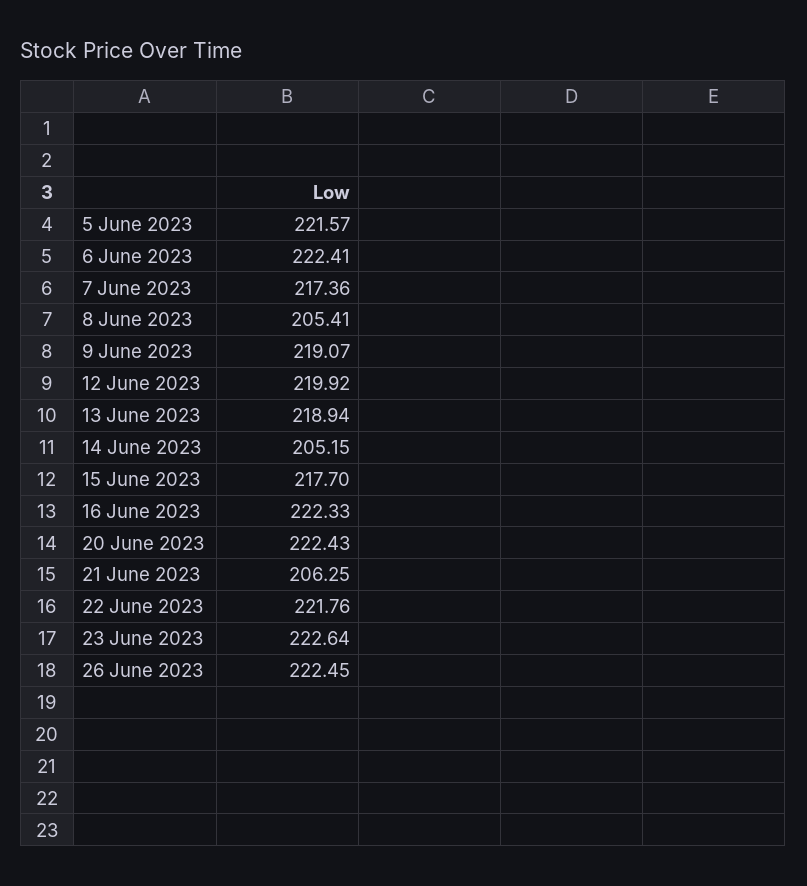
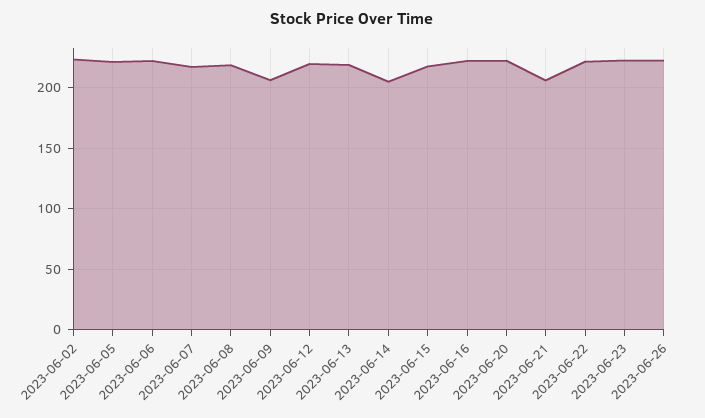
  {
    "5 June 2023": 221.57,
    "6 June 2023": 222.41,
    "7 June 2023": 217.36,
-   "8 June 2023": 205.41,
+   "8 June 2023": 220,
-   "9 June 2023": 219.07,
+   "9 June 2023": 205,
    "12 June 2023": 219.92,
    "13 June 2023": 218.94,
    "14 June 2023": 205.15,
    "15 June 2023": 217.7,
    "16 June 2023": 222.33,
    "20 June 2023": 222.43,
    "21 June 2023": 206.25,
    "22 June 2023": 221.76,
    "23 June 2023": 222.64,
-   "26 June 2023": 222.45
+   "26 June 2023": 222.45,
+   "2023-06-02": 225
  }

